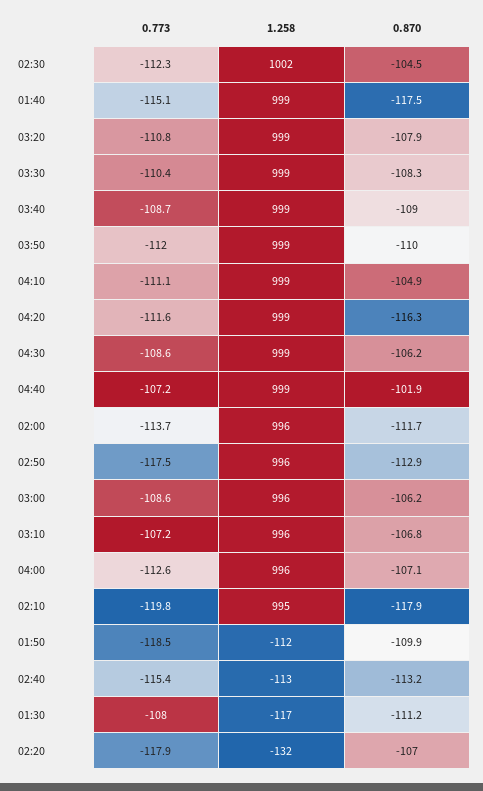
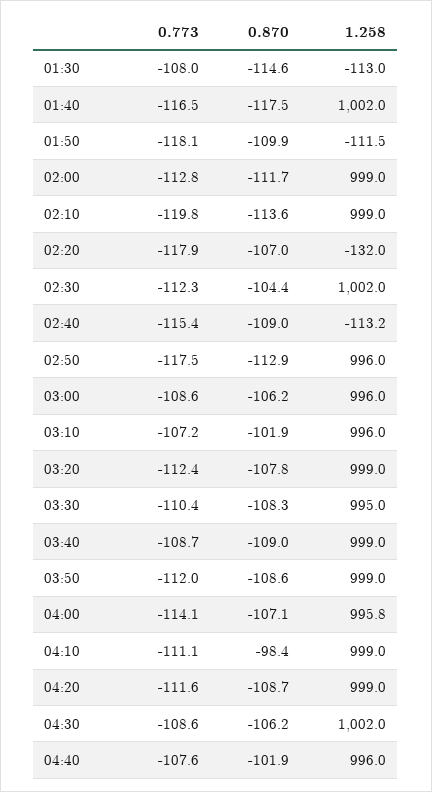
  {
    "0.773": {
      "02:30": -112.3,
-     "01:40": -115.1,
+     "01:40": -116.5,
-     "03:20": -110.8,
+     "03:20": -112.4,
      "03:30": -110.4,
      "03:40": -108.7,
      "03:50": -112,
      "04:10": -111.1,
      "04:20": -111.6,
      "04:30": -108.6,
-     "04:40": -107.2,
+     "04:40": -107.6,
-     "02:00": -113.7,
+     "02:00": -112.8,
      "02:50": -117.5,
      "03:00": -108.6,
      "03:10": -107.2,
-     "04:00": -112.6,
+     "04:00": -114.1,
      "02:10": -119.8,
-     "01:50": -118.5,
+     "01:50": -118.1,
      "02:40": -115.4,
      "01:30": -108,
      "02:20": -117.9
    },
    "1.258": {
      "02:30": 1002,
-     "01:40": 999,
+     "01:40": 1002,
      "03:20": 999,
-     "03:30": 999,
+     "03:30": 995,
      "03:40": 999,
      "03:50": 999,
      "04:10": 999,
      "04:20": 999,
-     "04:30": 999,
+     "04:30": 1002,
-     "04:40": 999,
+     "04:40": 996,
-     "02:00": 996,
+     "02:00": 999,
      "02:50": 996,
      "03:00": 996,
      "03:10": 996,
      "04:00": 995.8,
-     "02:10": 995,
+     "02:10": 999,
      "01:50": -111.5,
      "02:40": -113.2,
-     "01:30": -117,
+     "01:30": -113,
      "02:20": -132
    },
    "0.870": {
-     "02:30": -104.5,
+     "02:30": -104.4,
      "01:40": -117.5,
-     "03:20": -107.9,
+     "03:20": -107.8,
      "03:30": -108.3,
      "03:40": -109,
-     "03:50": -110,
+     "03:50": -108.6,
-     "04:10": -104.9,
+     "04:10": -98.4,
-     "04:20": -116.3,
+     "04:20": -108.7,
      "04:30": -106.2,
      "04:40": -101.9,
      "02:00": -111.7,
      "02:50": -112.9,
      "03:00": -106.2,
-     "03:10": -106.8,
+     "03:10": -101.9,
      "04:00": -107.1,
-     "02:10": -117.9,
+     "02:10": -113.6,
      "01:50": -109.9,
-     "02:40": -113.2,
+     "02:40": -109,
-     "01:30": -111.2,
+     "01:30": -114.6,
      "02:20": -107
    }
  }

